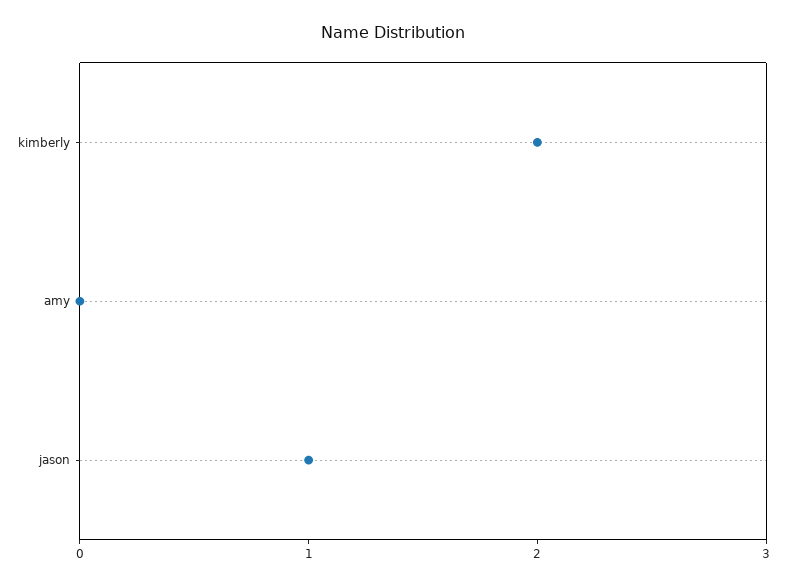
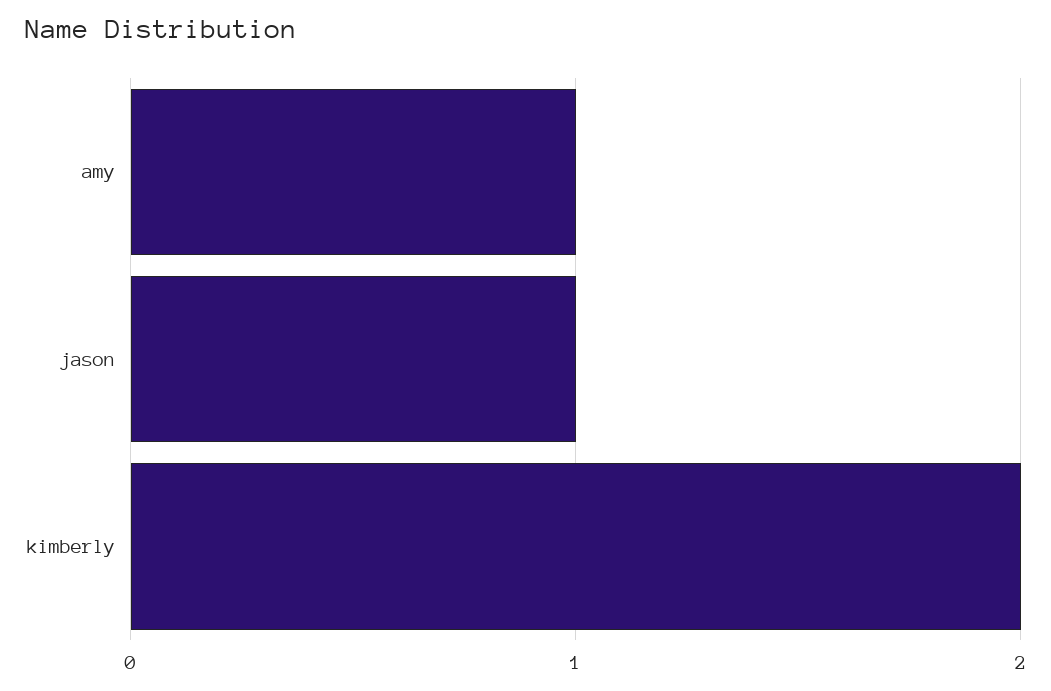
  {
    "kimberly": 2,
-   "amy": 0,
+   "amy": 1,
    "jason": 1
  }

